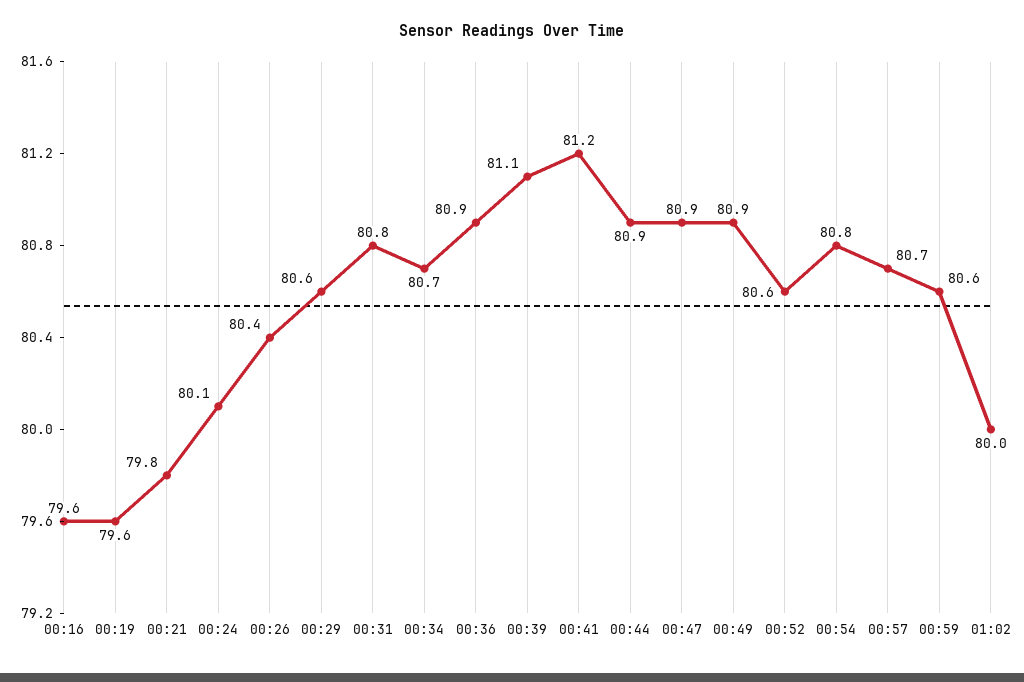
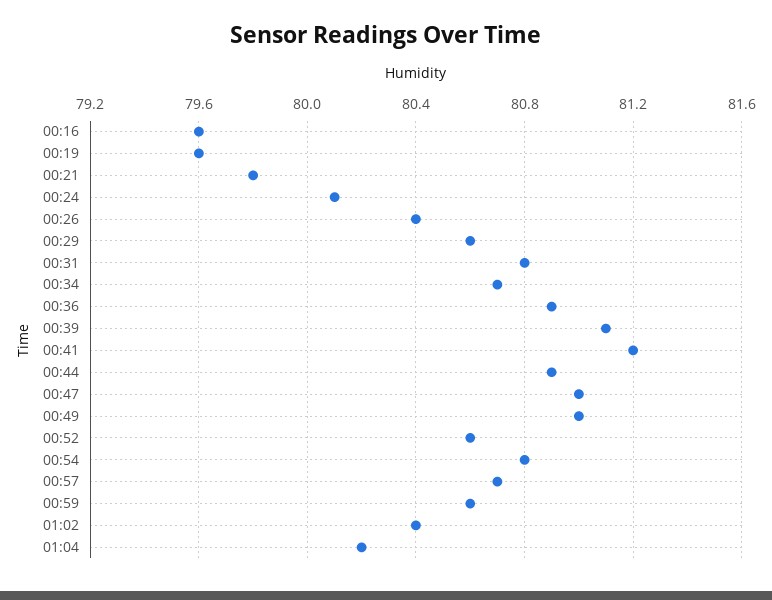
  {
    "00:16": 79.6,
    "00:19": 79.6,
    "00:21": 79.8,
    "00:24": 80.1,
    "00:26": 80.4,
    "00:29": 80.6,
    "00:31": 80.8,
    "00:34": 80.7,
    "00:36": 80.9,
    "00:39": 81.1,
    "00:41": 81.2,
    "00:44": 80.9,
-   "00:47": 80.9,
+   "00:47": 81,
-   "00:49": 80.9,
+   "00:49": 81,
    "00:52": 80.6,
    "00:54": 80.8,
    "00:57": 80.7,
    "00:59": 80.6,
-   "01:02": 80
+   "01:02": 80.4,
+   "01:04": 80.2
  }

